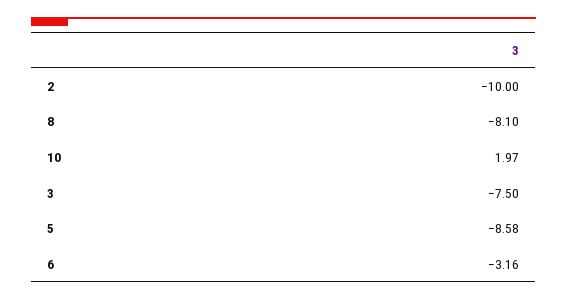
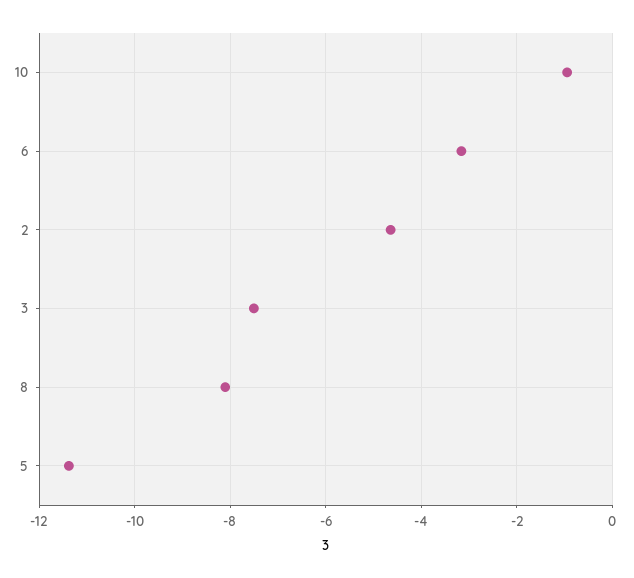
  {
-   "2": -10,
+   "2": -4.6,
    "8": -8.1,
-   "10": 1.97,
+   "10": -1,
    "3": -7.5,
-   "5": -8.58,
+   "5": -11.4,
    "6": -3.16
  }

